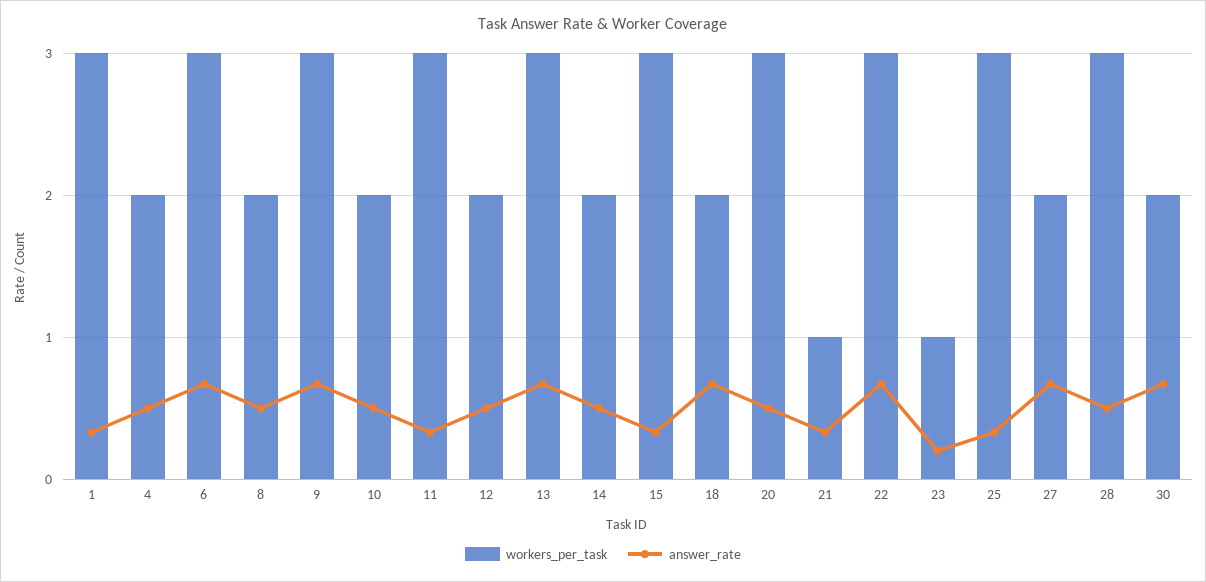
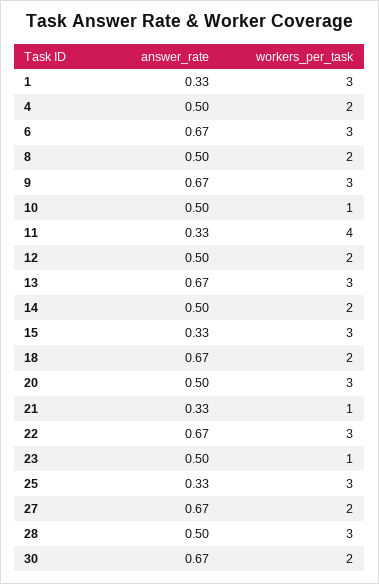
  {
    "workers_per_task": {
      "1": 3,
      "4": 2,
      "6": 3,
      "8": 2,
      "9": 3,
-     "10": 2,
+     "10": 1,
-     "11": 3,
+     "11": 4,
      "12": 2,
      "13": 3,
      "14": 2,
      "15": 3,
      "18": 2,
      "20": 3,
      "21": 1,
      "22": 3,
      "23": 1,
      "25": 3,
      "27": 2,
      "28": 3,
      "30": 2
    },
    "answer_rate": {
      "1": 0.33,
      "4": 0.5,
      "6": 0.67,
      "8": 0.5,
      "9": 0.67,
      "10": 0.5,
      "11": 0.33,
      "12": 0.5,
      "13": 0.67,
      "14": 0.5,
      "15": 0.33,
      "18": 0.67,
      "20": 0.5,
      "21": 0.33,
      "22": 0.67,
-     "23": 0.2,
+     "23": 0.5,
      "25": 0.33,
      "27": 0.67,
      "28": 0.5,
      "30": 0.67
    }
  }

